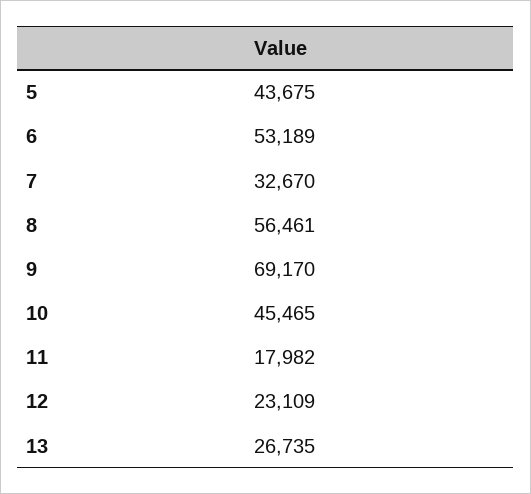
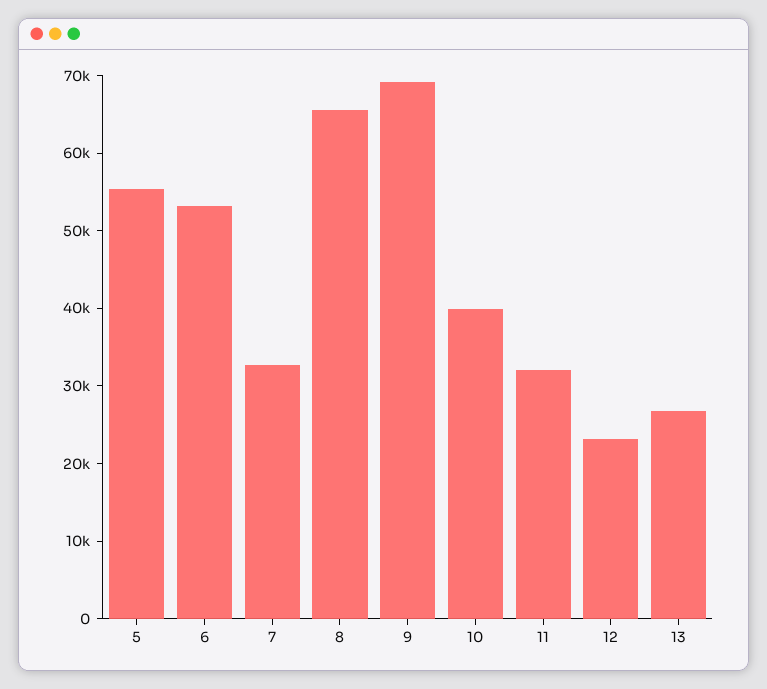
  {
-   "5": 43675,
+   "5": 56000,
    "6": 53189,
    "7": 32670,
-   "8": 56461,
+   "8": 66000,
    "9": 69170,
-   "10": 45465,
+   "10": 40000,
-   "11": 17982,
+   "11": 32000,
    "12": 23109,
    "13": 26735
  }

